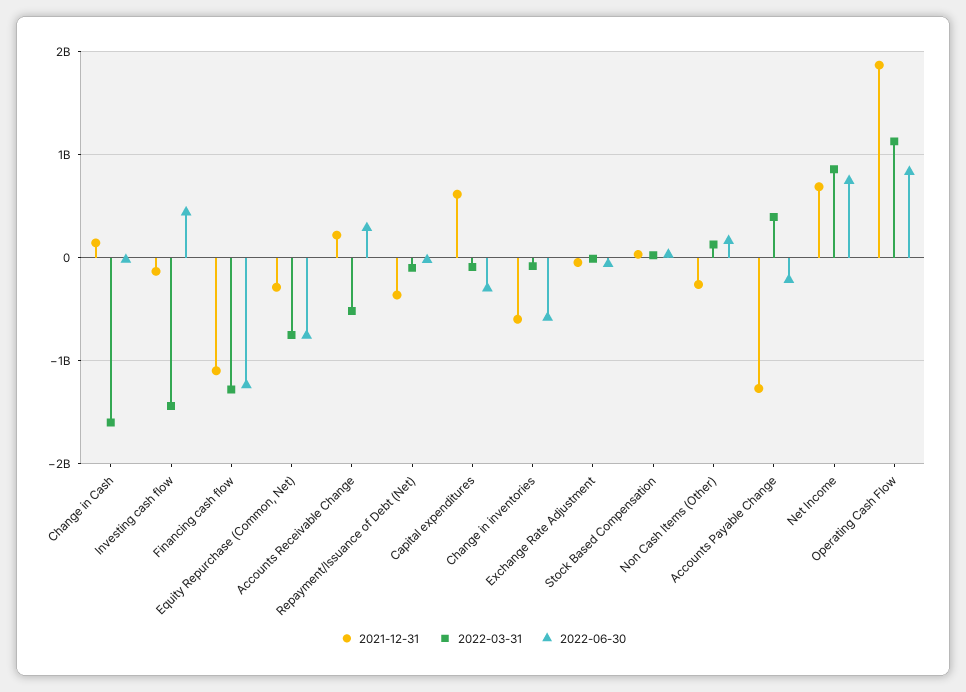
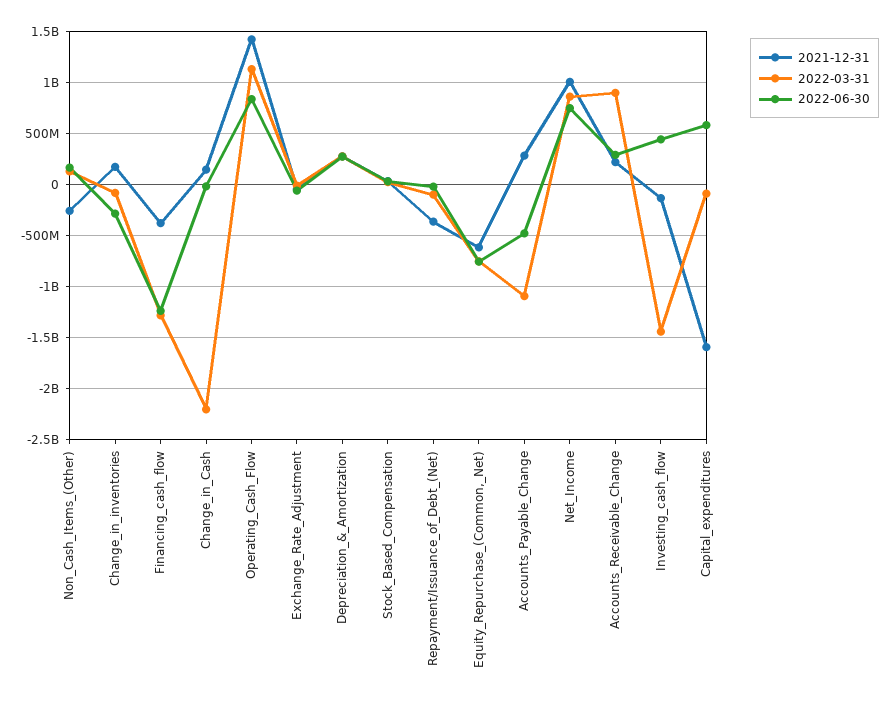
  {
    "2021-12-31": {
      "Change in Cash": 100000000,
      "Investing cash flow": -100000000,
-     "Financing cash flow": -1100000000,
+     "Financing cash flow": -400000000,
-     "Equity Repurchase (Common, Net)": -300000000,
+     "Equity Repurchase (Common, Net)": -600000000,
      "Accounts Receivable Change": 200000000,
      "Repayment/Issuance of Debt (Net)": -400000000,
-     "Capital expenditures": 600000000,
+     "Capital expenditures": -1600000000,
-     "Change in inventories": -600000000,
+     "Change in inventories": 200000000,
      "Exchange Rate Adjustment": 0,
      "Stock Based Compensation": 0,
      "Non Cash Items (Other)": -300000000,
-     "Accounts Payable Change": -1300000000,
+     "Accounts Payable Change": 300000000,
-     "Net Income": 700000000,
+     "Net Income": 1000000000,
-     "Operating Cash Flow": 1900000000
+     "Operating Cash Flow": 1400000000,
+     "Depreciation_&_Amortization": 300000000
    },
    "2022-03-31": {
-     "Change in Cash": -1600000000,
+     "Change in Cash": -2200000000,
      "Investing cash flow": -1400000000,
      "Financing cash flow": -1300000000,
      "Equity Repurchase (Common, Net)": -800000000,
-     "Accounts Receivable Change": -500000000,
+     "Accounts Receivable Change": 900000000,
      "Repayment/Issuance of Debt (Net)": -100000000,
      "Capital expenditures": -100000000,
      "Change in inventories": -100000000,
      "Exchange Rate Adjustment": 0,
      "Stock Based Compensation": 0,
      "Non Cash Items (Other)": 100000000,
-     "Accounts Payable Change": 400000000,
+     "Accounts Payable Change": -1100000000,
      "Net Income": 900000000,
-     "Operating Cash Flow": 1100000000
+     "Operating Cash Flow": 1100000000,
+     "Depreciation_&_Amortization": 300000000
    },
    "2022-06-30": {
      "Change in Cash": 0,
      "Investing cash flow": 400000000,
      "Financing cash flow": -1200000000,
      "Equity Repurchase (Common, Net)": -800000000,
      "Accounts Receivable Change": 300000000,
      "Repayment/Issuance of Debt (Net)": 0,
-     "Capital expenditures": -300000000,
+     "Capital expenditures": 600000000,
-     "Change in inventories": -600000000,
+     "Change in inventories": -300000000,
      "Exchange Rate Adjustment": -100000000,
      "Stock Based Compensation": 0,
      "Non Cash Items (Other)": 200000000,
-     "Accounts Payable Change": -200000000,
+     "Accounts Payable Change": -500000000,
      "Net Income": 700000000,
-     "Operating Cash Flow": 800000000
+     "Operating Cash Flow": 800000000,
+     "Depreciation_&_Amortization": 300000000
    }
  }

